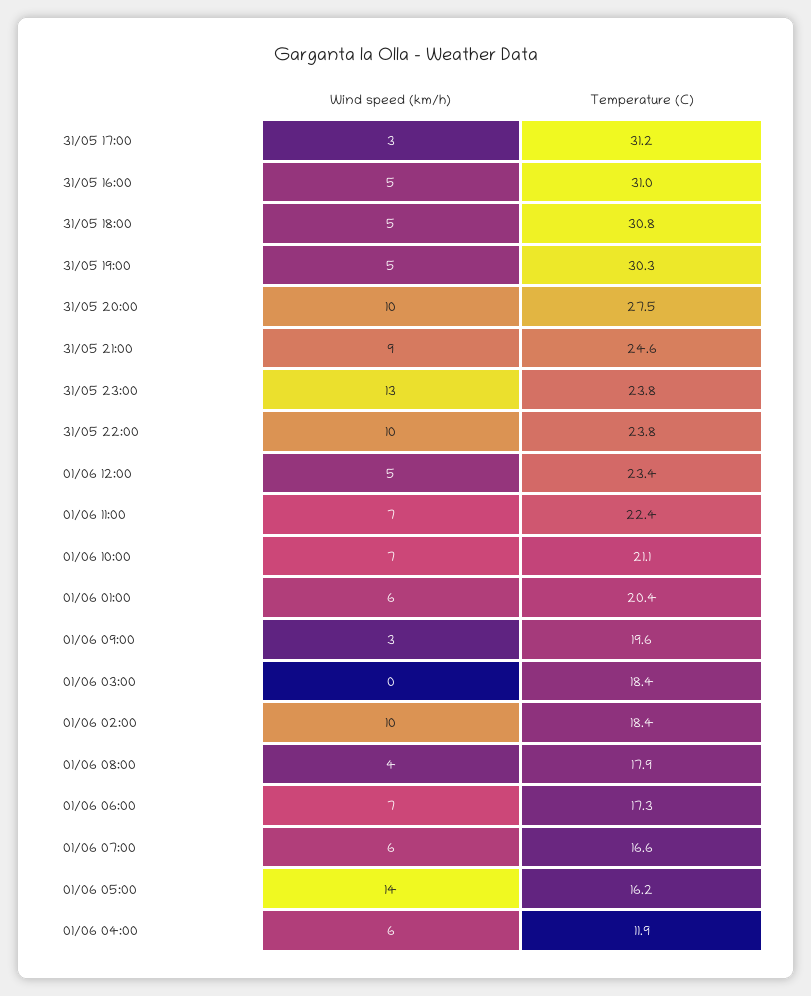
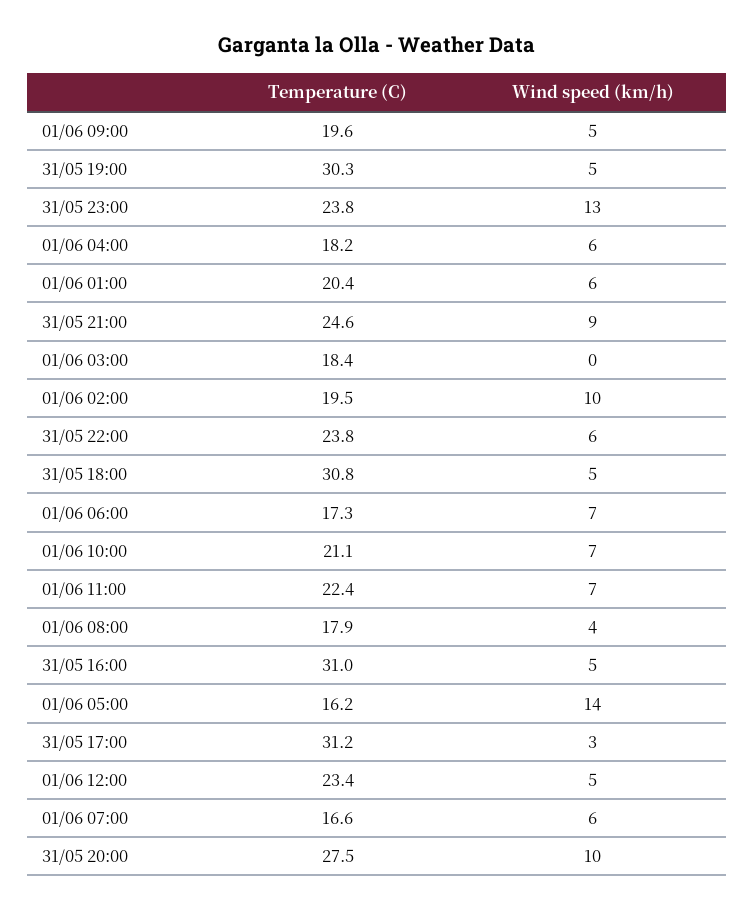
  {
    "Wind speed (km/h)": {
      "31/05 17:00": 3,
      "31/05 16:00": 5,
      "31/05 18:00": 5,
      "31/05 19:00": 5,
      "31/05 20:00": 10,
      "31/05 21:00": 9,
      "31/05 23:00": 13,
-     "31/05 22:00": 10,
+     "31/05 22:00": 6,
      "01/06 12:00": 5,
      "01/06 11:00": 7,
      "01/06 10:00": 7,
      "01/06 01:00": 6,
-     "01/06 09:00": 3,
+     "01/06 09:00": 5,
      "01/06 03:00": 0,
      "01/06 02:00": 10,
      "01/06 08:00": 4,
      "01/06 06:00": 7,
      "01/06 07:00": 6,
      "01/06 05:00": 14,
      "01/06 04:00": 6
    },
    "Temperature (C)": {
      "31/05 17:00": 31.2,
      "31/05 16:00": 31,
      "31/05 18:00": 30.8,
      "31/05 19:00": 30.3,
      "31/05 20:00": 27.5,
      "31/05 21:00": 24.6,
      "31/05 23:00": 23.8,
      "31/05 22:00": 23.8,
      "01/06 12:00": 23.4,
      "01/06 11:00": 22.4,
      "01/06 10:00": 21.1,
      "01/06 01:00": 20.4,
      "01/06 09:00": 19.6,
      "01/06 03:00": 18.4,
-     "01/06 02:00": 18.4,
+     "01/06 02:00": 19.5,
      "01/06 08:00": 17.9,
      "01/06 06:00": 17.3,
      "01/06 07:00": 16.6,
      "01/06 05:00": 16.2,
-     "01/06 04:00": 11.9
+     "01/06 04:00": 18.2
    }
  }

